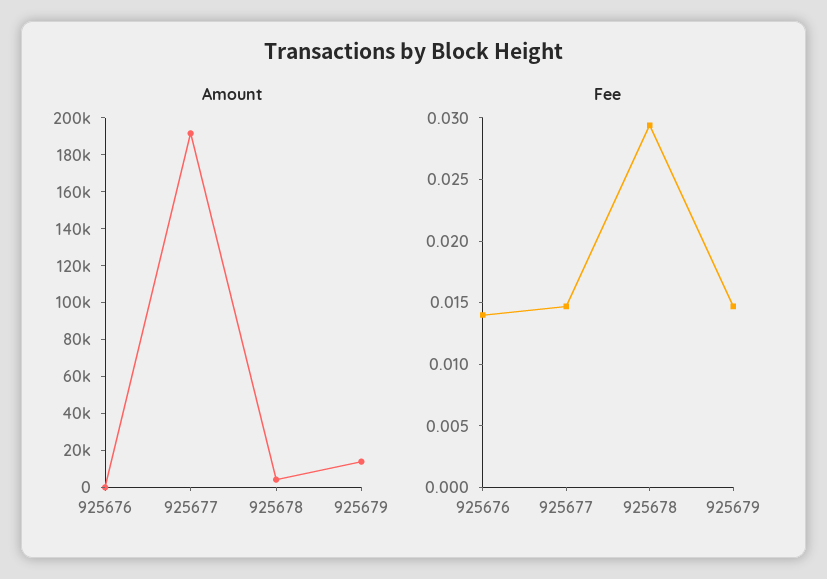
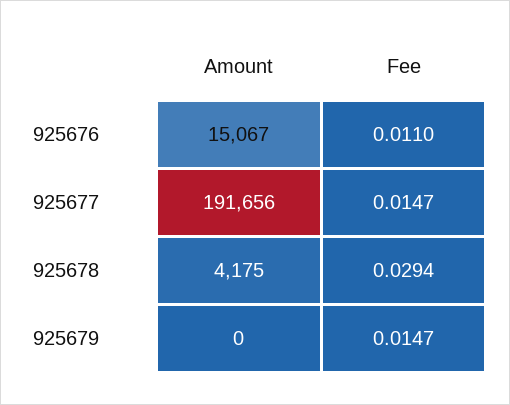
  {
    "Amount": {
-     "925676": 0,
+     "925676": 15067,
      "925677": 191656,
      "925678": 4175,
-     "925679": 15000
+     "925679": 0
    },
    "Fee": {
-     "925676": 0.014,
+     "925676": 0.011,
      "925677": 0.0147,
      "925678": 0.0294,
      "925679": 0.0147
    }
  }

